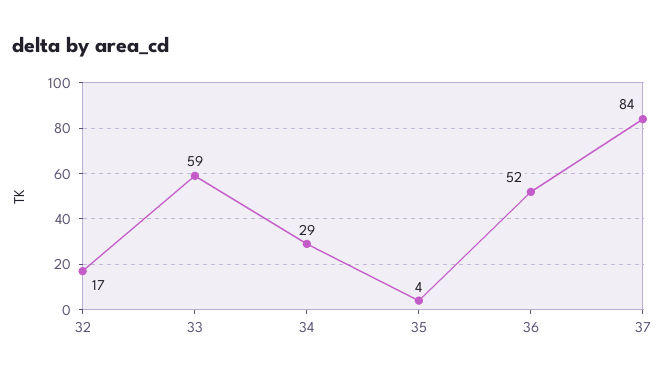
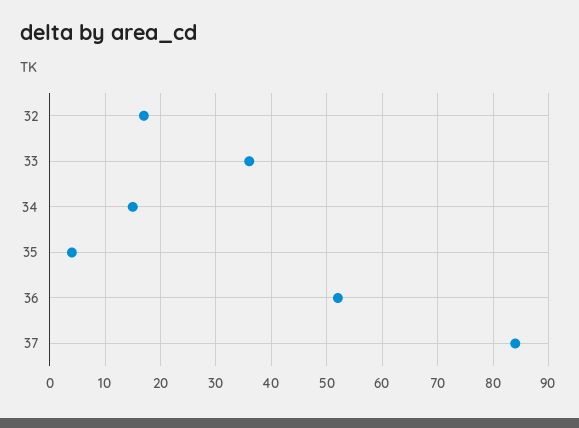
  {
    "32": 17,
-   "33": 59,
+   "33": 35,
-   "34": 29,
+   "34": 15,
    "35": 4,
    "36": 52,
    "37": 84
  }

